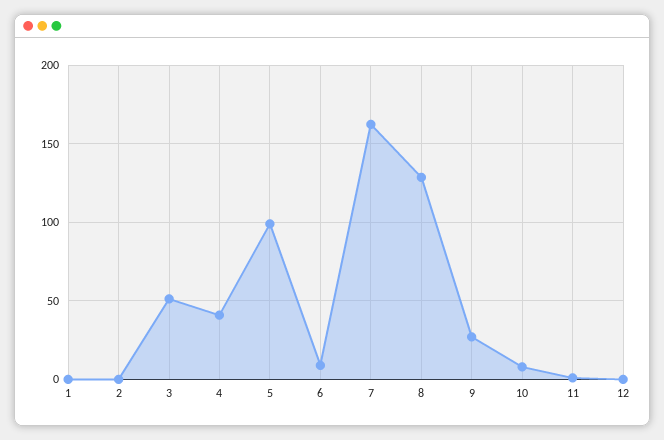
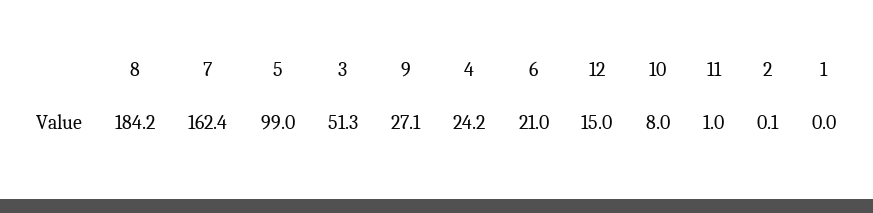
  {
    "1": 0,
    "2": 0.1,
    "3": 51.3,
-   "4": 40,
+   "4": 24.2,
    "5": 99,
-   "6": 10,
+   "6": 21,
    "7": 162.4,
-   "8": 130,
+   "8": 184.2,
    "9": 27.1,
    "10": 8,
    "11": 1,
-   "12": 0
+   "12": 15
  }

